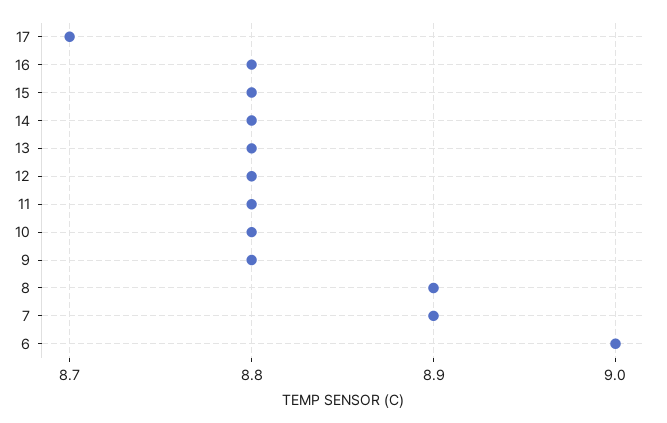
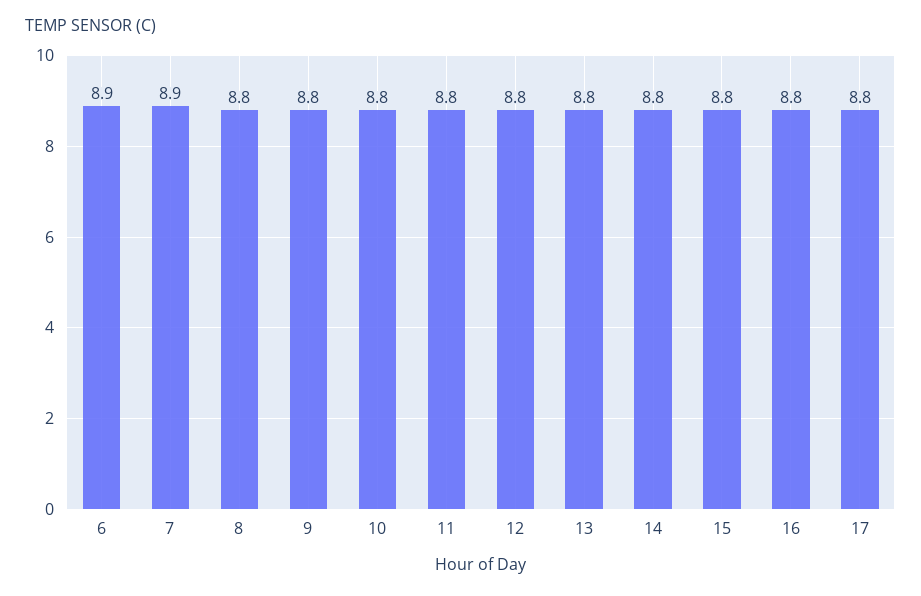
  {
-   "17": 8.7,
+   "17": 8.8,
    "16": 8.8,
    "15": 8.8,
    "14": 8.8,
    "13": 8.8,
    "12": 8.8,
    "11": 8.8,
    "10": 8.8,
    "9": 8.8,
-   "8": 8.9,
+   "8": 8.8,
    "7": 8.9,
-   "6": 9
+   "6": 8.9
  }

